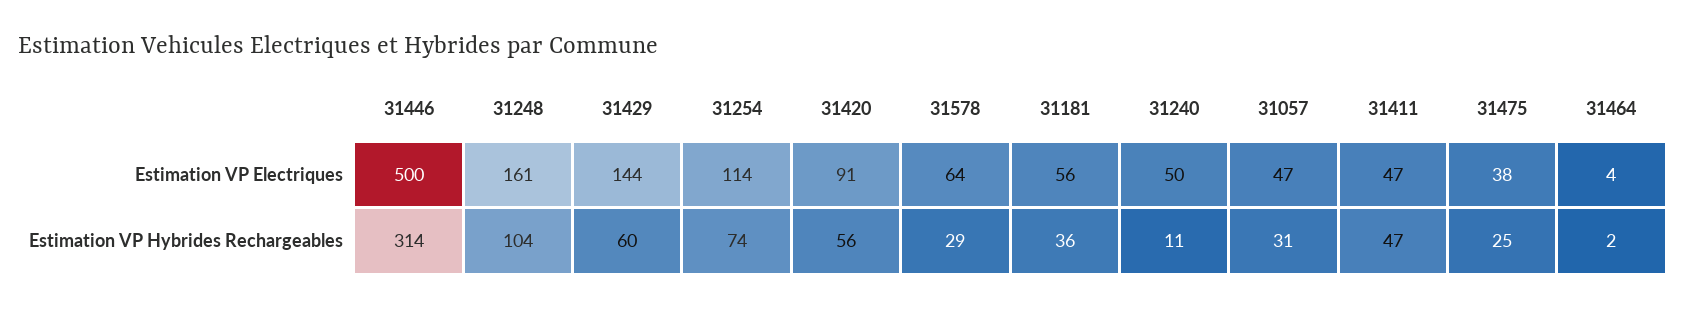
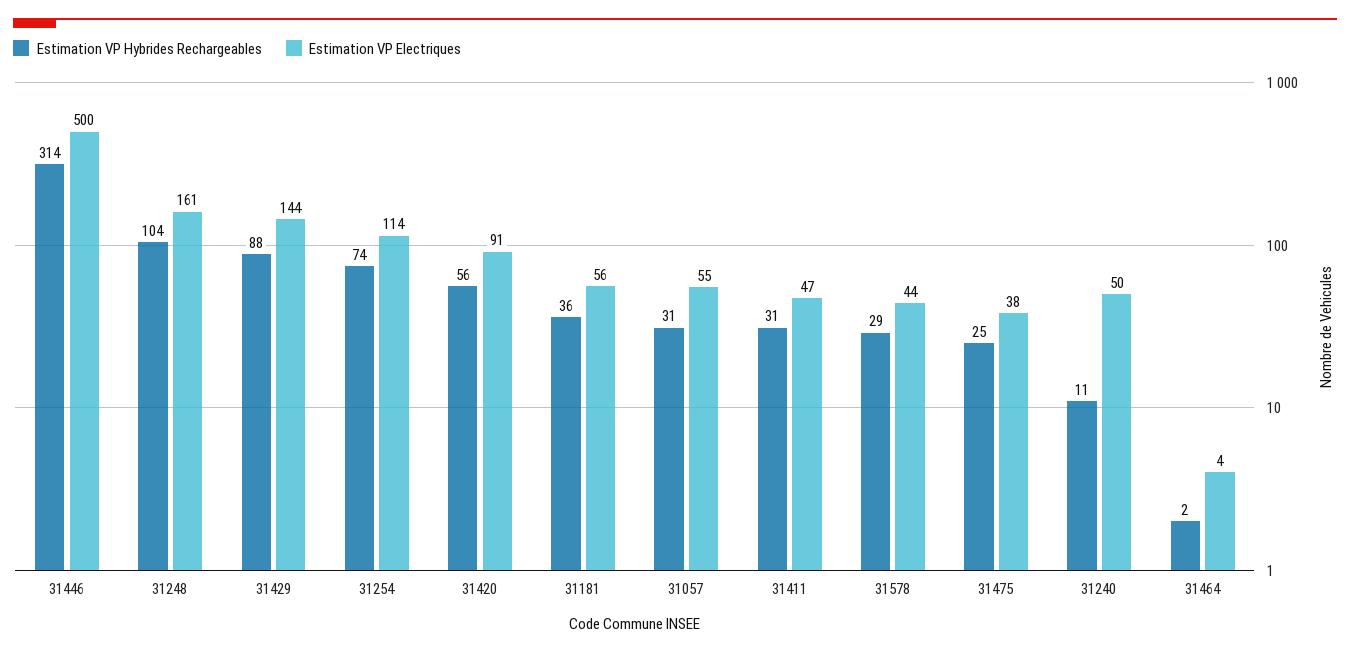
  {
    "Estimation VP Electriques": {
      "31446": 500,
      "31248": 161,
      "31429": 144,
      "31254": 114,
      "31420": 91,
-     "31578": 64,
+     "31578": 44,
      "31181": 56,
      "31240": 50,
-     "31057": 47,
+     "31057": 55,
      "31411": 47,
      "31475": 38,
      "31464": 4
    },
    "Estimation VP Hybrides Rechargeables": {
      "31446": 314,
      "31248": 104,
-     "31429": 60,
+     "31429": 88,
      "31254": 74,
      "31420": 56,
      "31578": 29,
      "31181": 36,
      "31240": 11,
      "31057": 31,
-     "31411": 47,
+     "31411": 31,
      "31475": 25,
      "31464": 2
    }
  }

